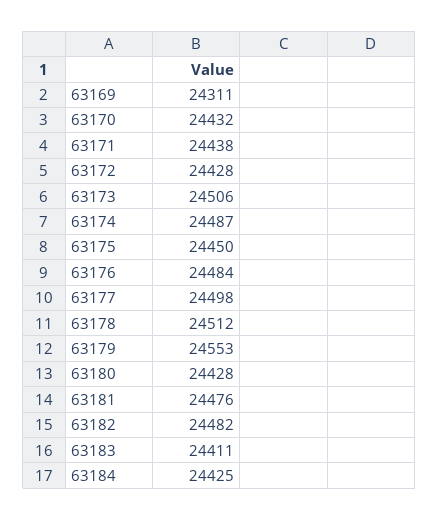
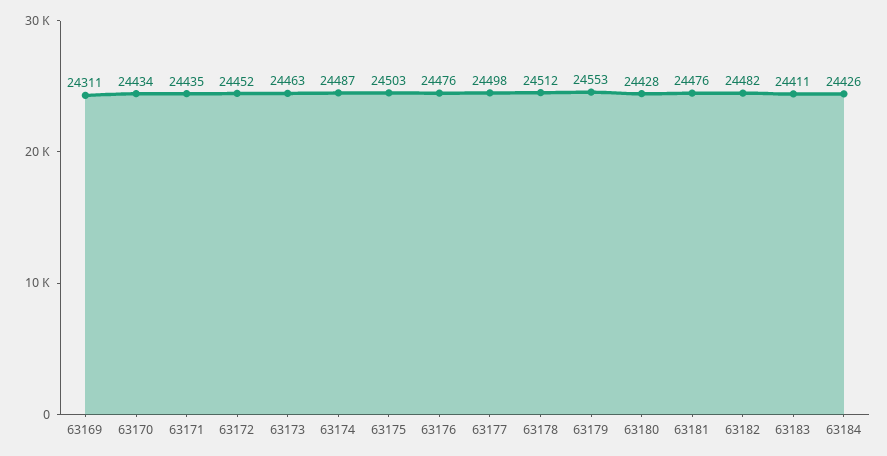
  {
    "63169": 24311,
-   "63170": 24432,
+   "63170": 24434,
-   "63171": 24438,
+   "63171": 24435,
-   "63172": 24428,
+   "63172": 24452,
-   "63173": 24506,
+   "63173": 24463,
    "63174": 24487,
-   "63175": 24450,
+   "63175": 24503,
-   "63176": 24484,
+   "63176": 24476,
    "63177": 24498,
    "63178": 24512,
    "63179": 24553,
    "63180": 24428,
    "63181": 24476,
    "63182": 24482,
    "63183": 24411,
-   "63184": 24425
+   "63184": 24426
  }

